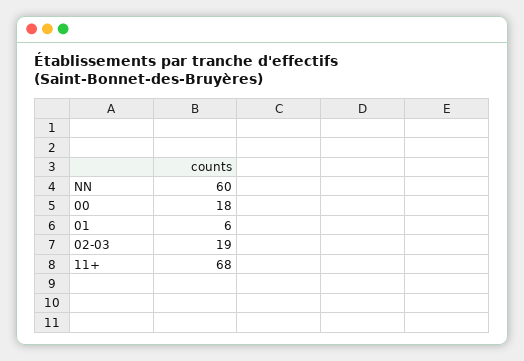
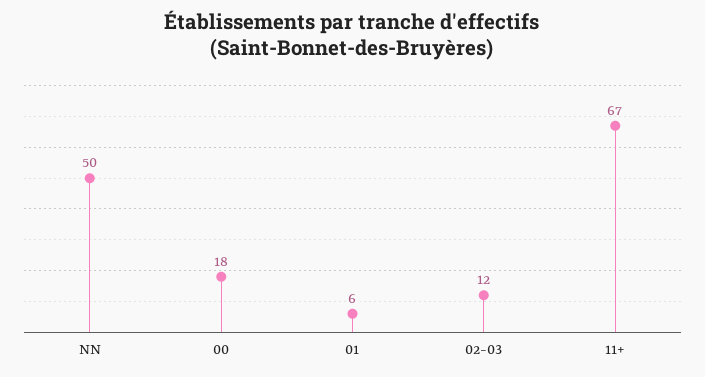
  {
-   "NN": 60,
+   "NN": 50,
    "00": 18,
    "01": 6,
-   "02-03": 19,
+   "02-03": 12,
-   "11+": 68
+   "11+": 67
  }

